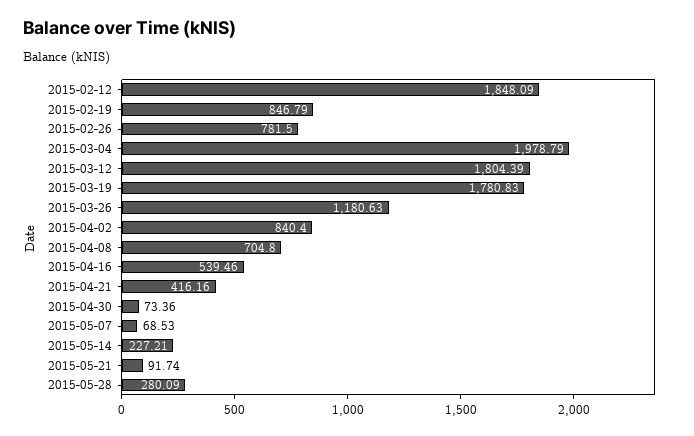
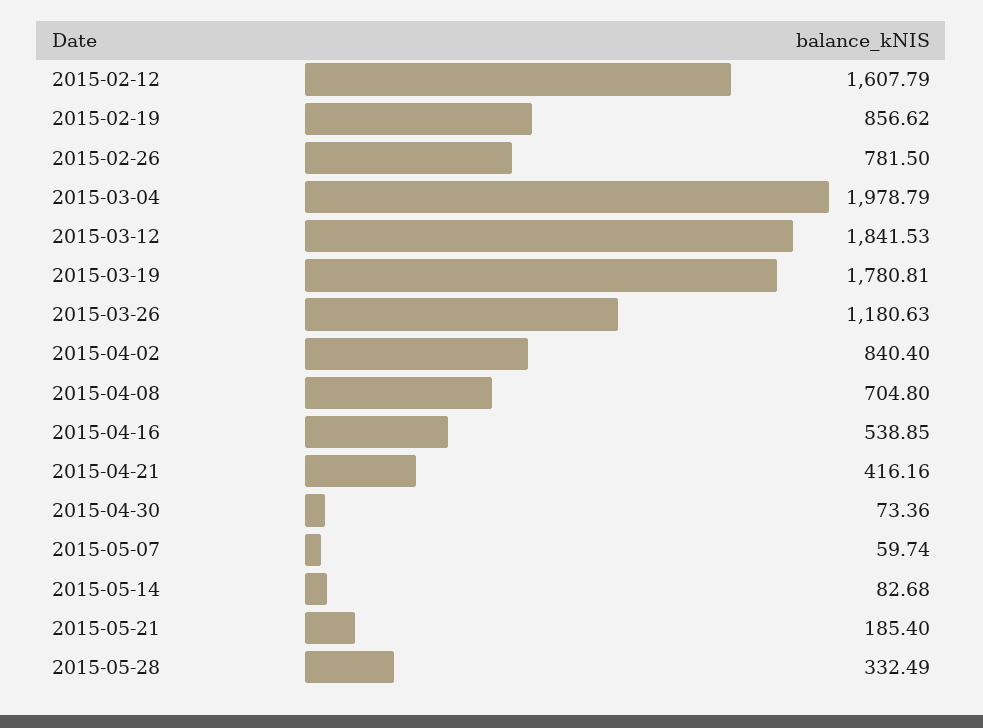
  {
-   "2015-02-12": 1848.09,
+   "2015-02-12": 1607.79,
-   "2015-02-19": 846.79,
+   "2015-02-19": 856.62,
    "2015-02-26": 781.5,
    "2015-03-04": 1978.79,
-   "2015-03-12": 1804.39,
+   "2015-03-12": 1841.53,
-   "2015-03-19": 1780.83,
+   "2015-03-19": 1780.81,
    "2015-03-26": 1180.63,
    "2015-04-02": 840.4,
    "2015-04-08": 704.8,
-   "2015-04-16": 539.46,
+   "2015-04-16": 538.85,
    "2015-04-21": 416.16,
    "2015-04-30": 73.36,
-   "2015-05-07": 68.53,
+   "2015-05-07": 59.74,
-   "2015-05-14": 227.21,
+   "2015-05-14": 82.68,
-   "2015-05-21": 91.74,
+   "2015-05-21": 185.4,
-   "2015-05-28": 280.09
+   "2015-05-28": 332.49
  }

